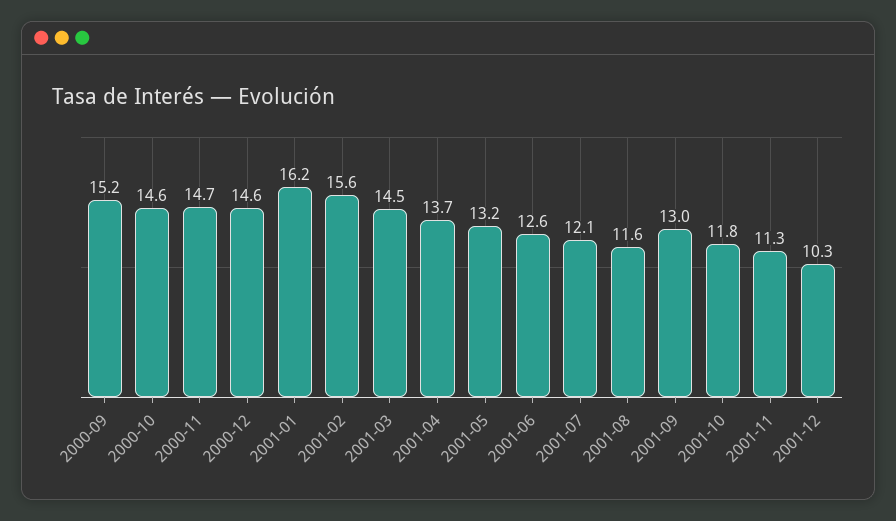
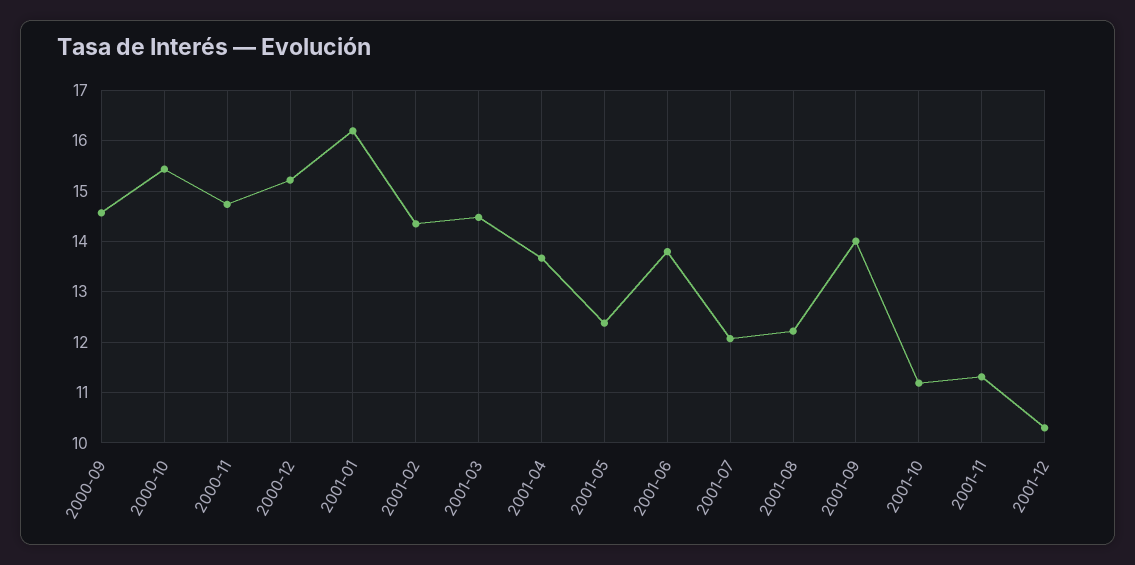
  {
-   "2000-09": 15.2,
+   "2000-09": 14.6,
-   "2000-10": 14.6,
+   "2000-10": 15.4,
    "2000-11": 14.7,
-   "2000-12": 14.6,
+   "2000-12": 15.2,
    "2001-01": 16.2,
-   "2001-02": 15.6,
+   "2001-02": 14.4,
    "2001-03": 14.5,
    "2001-04": 13.7,
-   "2001-05": 13.2,
+   "2001-05": 12.4,
-   "2001-06": 12.6,
+   "2001-06": 13.8,
    "2001-07": 12.1,
-   "2001-08": 11.6,
+   "2001-08": 12.2,
-   "2001-09": 13,
+   "2001-09": 14,
-   "2001-10": 11.8,
+   "2001-10": 11.2,
    "2001-11": 11.3,
    "2001-12": 10.3
  }

